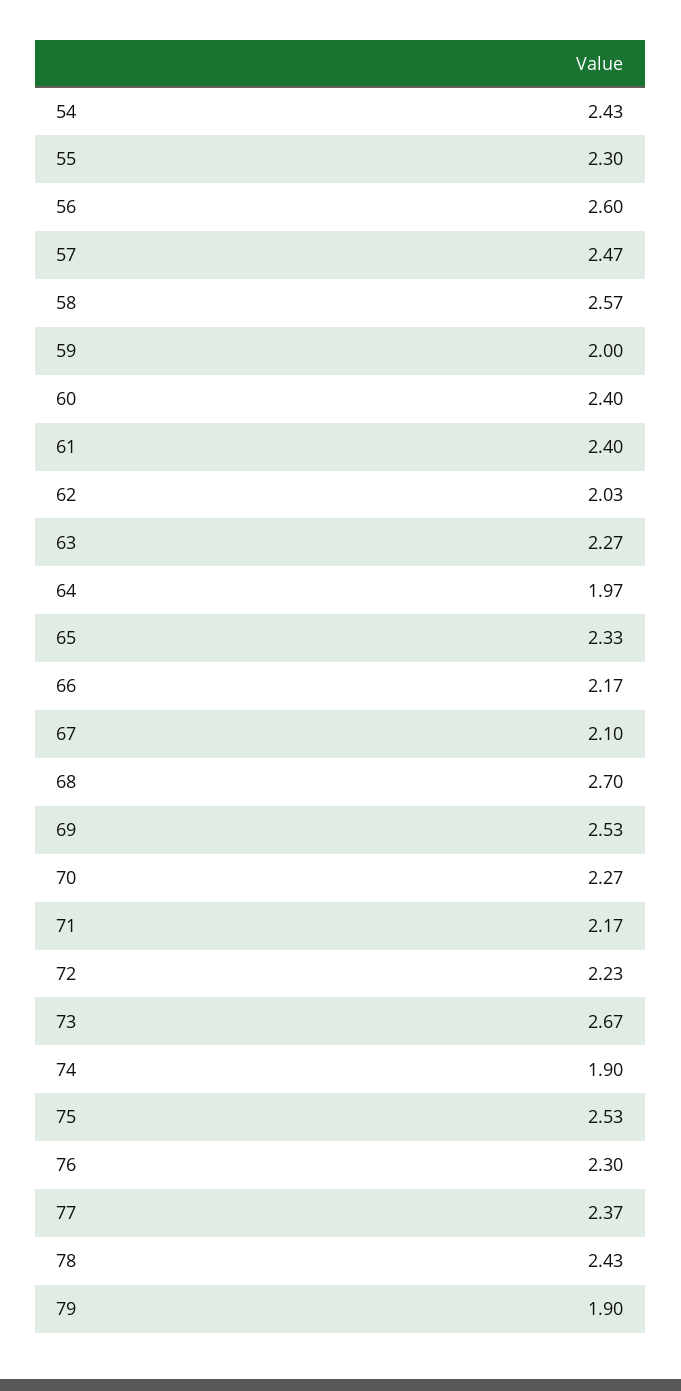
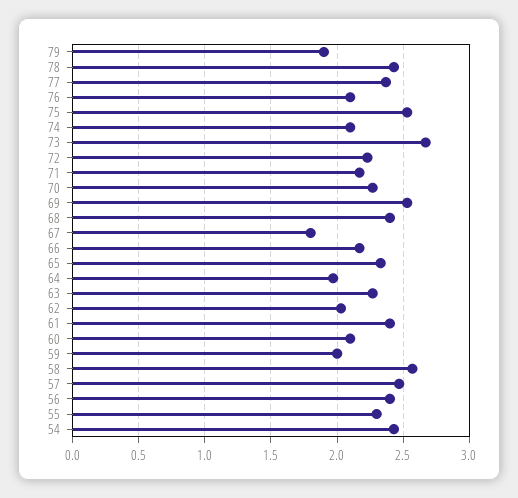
  {
    "54": 2.43,
    "55": 2.3,
-   "56": 2.6,
+   "56": 2.4,
    "57": 2.47,
    "58": 2.57,
    "59": 2,
-   "60": 2.4,
+   "60": 2.1,
    "61": 2.4,
    "62": 2.03,
    "63": 2.27,
    "64": 1.97,
    "65": 2.33,
    "66": 2.17,
-   "67": 2.1,
+   "67": 1.8,
-   "68": 2.7,
+   "68": 2.4,
    "69": 2.53,
    "70": 2.27,
    "71": 2.17,
    "72": 2.23,
    "73": 2.67,
-   "74": 1.9,
+   "74": 2.1,
    "75": 2.53,
-   "76": 2.3,
+   "76": 2.1,
    "77": 2.37,
    "78": 2.43,
    "79": 1.9
  }

